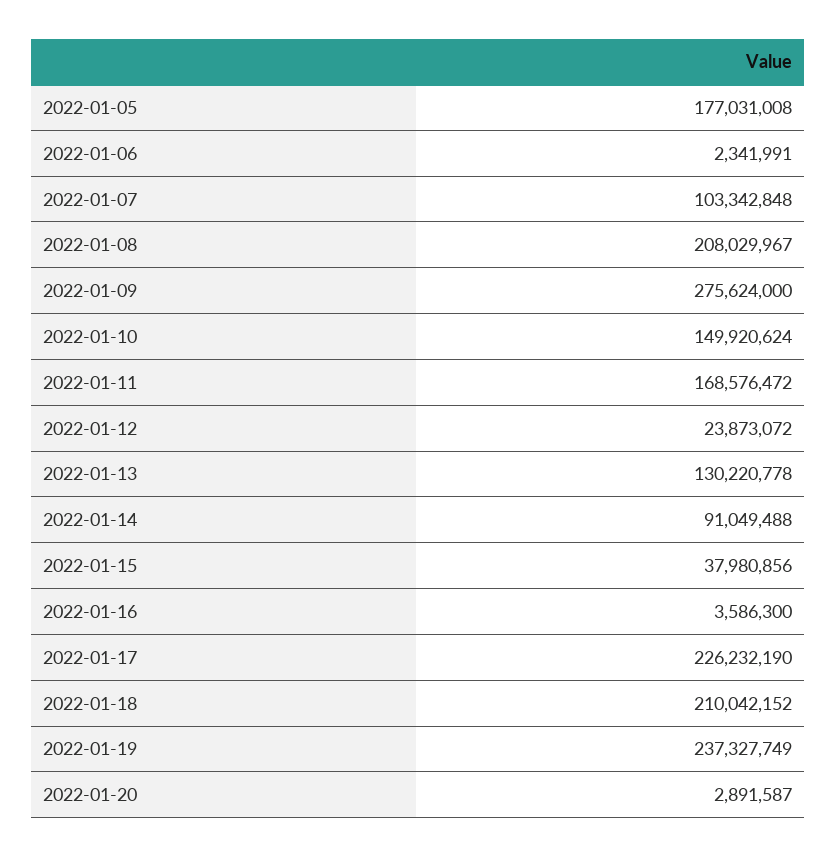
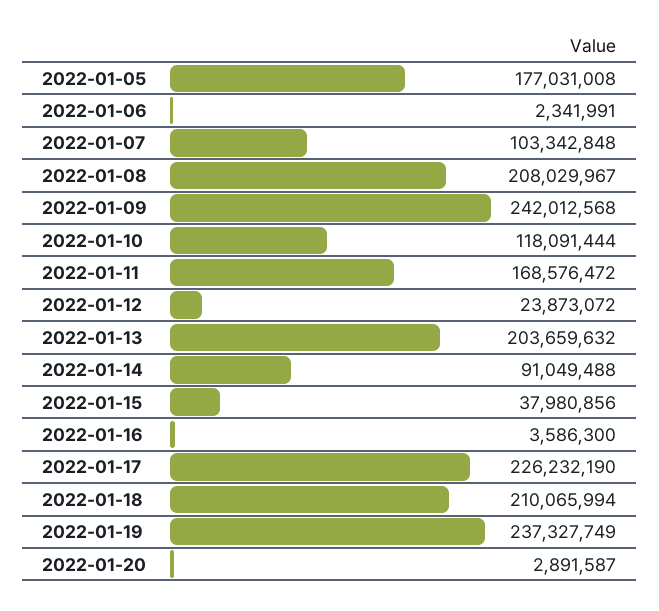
  {
    "2022-01-05": 177031008,
    "2022-01-06": 2341991,
    "2022-01-07": 103342848,
    "2022-01-08": 208029967,
-   "2022-01-09": 275624000,
+   "2022-01-09": 242012568,
-   "2022-01-10": 149920624,
+   "2022-01-10": 118091444,
    "2022-01-11": 168576472,
    "2022-01-12": 23873072,
-   "2022-01-13": 130220778,
+   "2022-01-13": 203659632,
    "2022-01-14": 91049488,
    "2022-01-15": 37980856,
    "2022-01-16": 3586300,
    "2022-01-17": 226232190,
-   "2022-01-18": 210042152,
+   "2022-01-18": 210065994,
    "2022-01-19": 237327749,
    "2022-01-20": 2891587
  }

